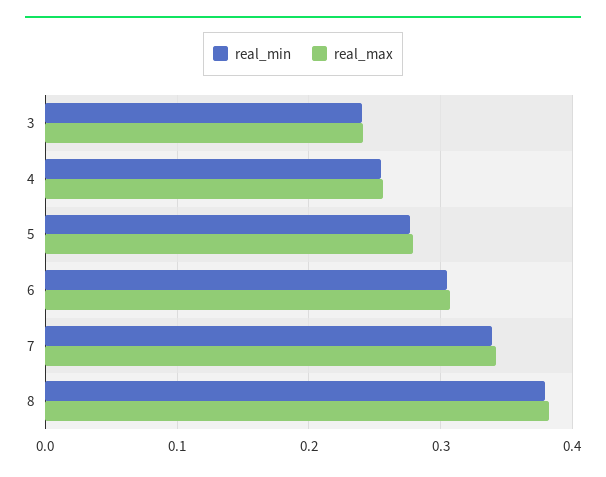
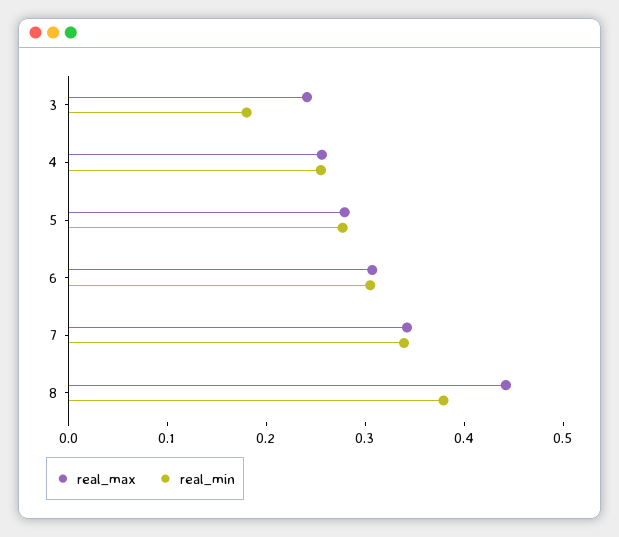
  {
    "real_min": {
-     "3": 0.24,
+     "3": 0.18,
      "4": 0.26,
      "5": 0.28,
      "6": 0.31,
      "7": 0.34,
      "8": 0.38
    },
    "real_max": {
      "3": 0.24,
      "4": 0.26,
      "5": 0.28,
      "6": 0.31,
      "7": 0.34,
-     "8": 0.38
+     "8": 0.44
    }
  }

